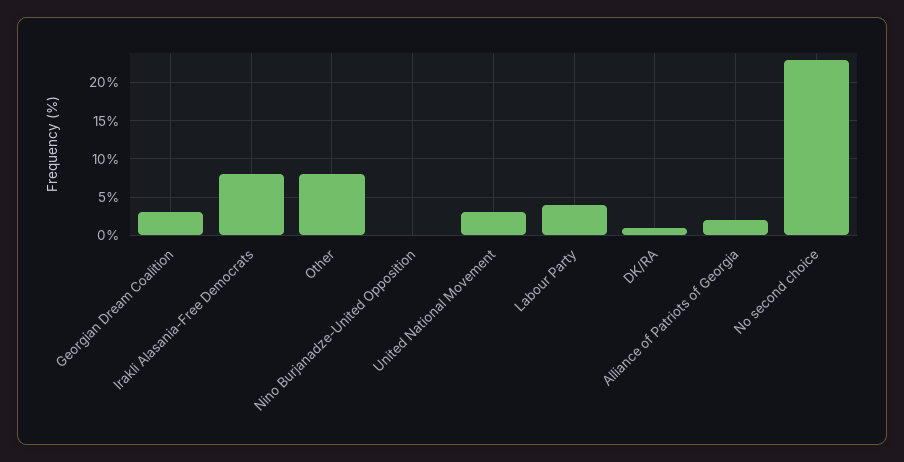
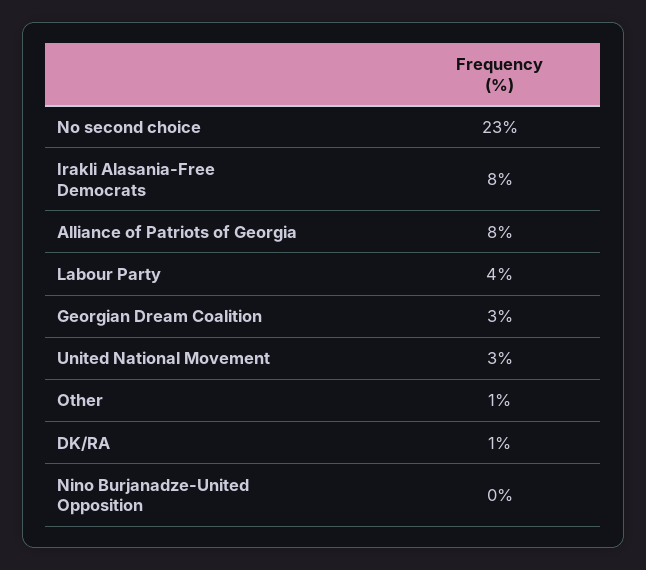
  {
    "Georgian Dream Coalition": 3,
    "Irakli Alasania-Free Democrats": 8,
-   "Other": 8,
+   "Other": 1,
    "Nino Burjanadze-United Opposition": 0,
    "United National Movement": 3,
    "Labour Party": 4,
    "DK/RA": 1,
-   "Alliance of Patriots of Georgia": 2,
+   "Alliance of Patriots of Georgia": 8,
    "No second choice": 23
  }

